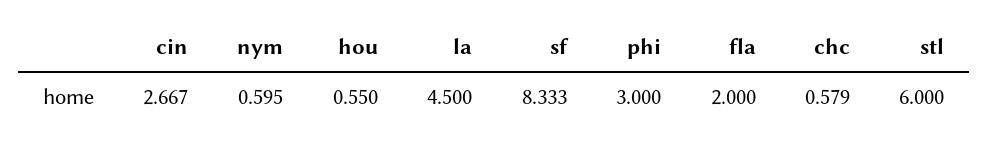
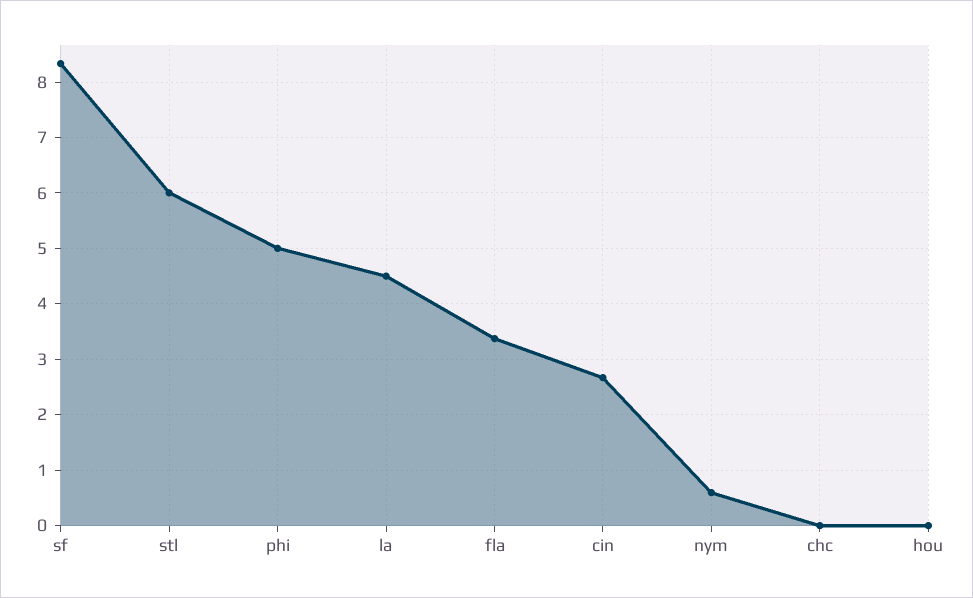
  {
    "cin": 2.667,
    "nym": 0.595,
-   "hou": 0.55,
+   "hou": 0,
    "la": 4.5,
    "sf": 8.333,
-   "phi": 3,
+   "phi": 5,
-   "fla": 2,
+   "fla": 3.4,
-   "chc": 0.579,
+   "chc": 0,
    "stl": 6
  }

